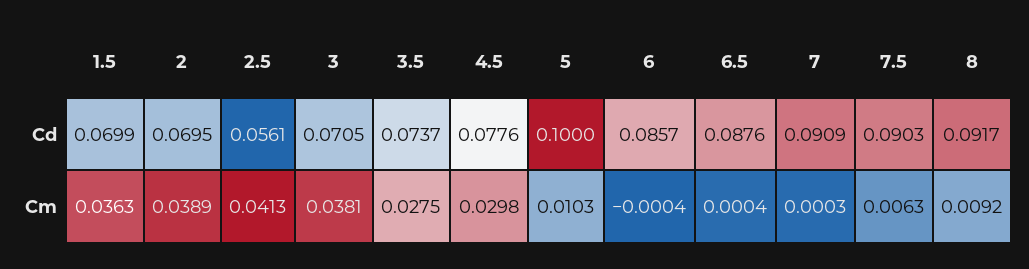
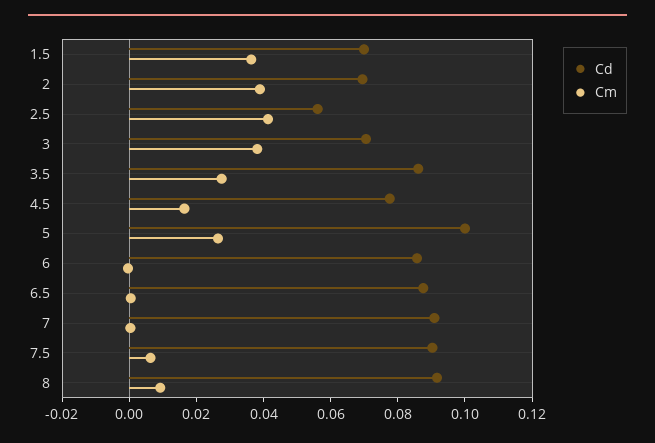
  {
    "Cd": {
      "1.5": 0.0699,
      "2": 0.0695,
      "2.5": 0.0561,
      "3": 0.0705,
-     "3.5": 0.0737,
+     "3.5": 0.085,
      "4.5": 0.0776,
      "5": 0.1,
      "6": 0.0857,
      "6.5": 0.0876,
      "7": 0.0909,
      "7.5": 0.0903,
      "8": 0.0917
    },
    "Cm": {
      "1.5": 0.0363,
      "2": 0.0389,
      "2.5": 0.0413,
      "3": 0.0381,
      "3.5": 0.0275,
-     "4.5": 0.0298,
+     "4.5": 0.015,
-     "5": 0.0103,
+     "5": 0.025,
      "6": -0.0004,
      "6.5": 0.0004,
      "7": 0.0003,
      "7.5": 0.0063,
      "8": 0.0092
    }
  }

